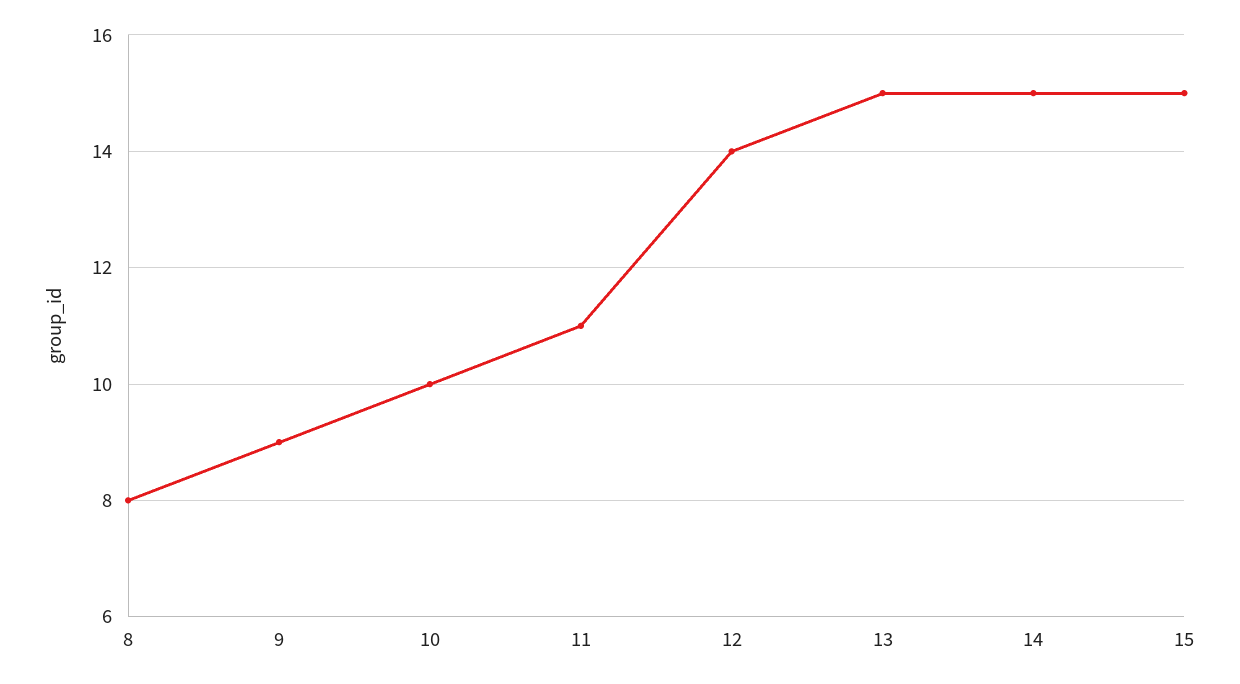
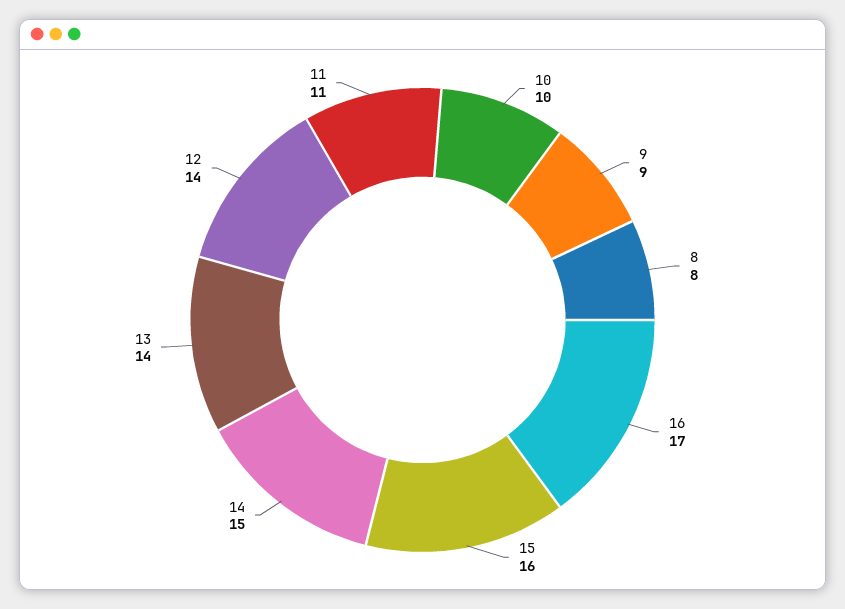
  {
    "8": 8,
    "9": 9,
    "10": 10,
    "11": 11,
    "12": 14,
-   "13": 15,
+   "13": 14,
    "14": 15,
-   "15": 15
+   "15": 16,
+   "16": 17
  }

